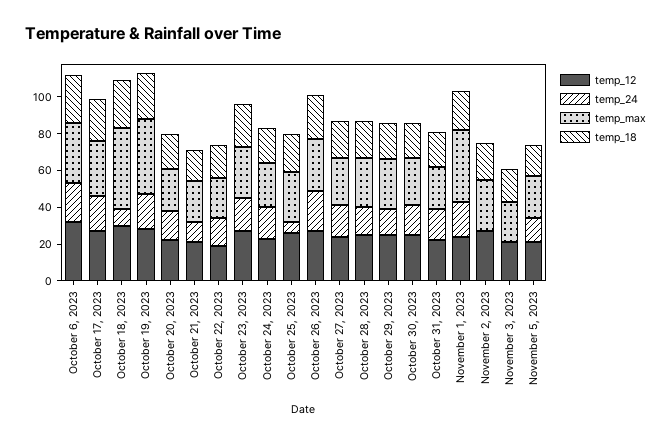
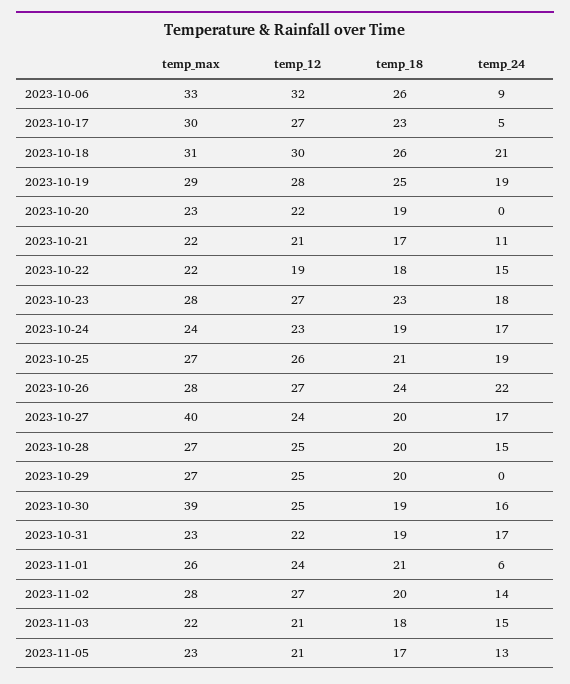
  {
    "temp_12": {
      "October 6, 2023": 32,
      "October 17, 2023": 27,
      "October 18, 2023": 30,
      "October 19, 2023": 28,
      "October 20, 2023": 22,
      "October 21, 2023": 21,
      "October 22, 2023": 19,
      "October 23, 2023": 27,
      "October 24, 2023": 23,
      "October 25, 2023": 26,
      "October 26, 2023": 27,
      "October 27, 2023": 24,
      "October 28, 2023": 25,
      "October 29, 2023": 25,
      "October 30, 2023": 25,
      "October 31, 2023": 22,
      "November 1, 2023": 24,
      "November 2, 2023": 27,
      "November 3, 2023": 21,
      "November 5, 2023": 21
    },
    "temp_24": {
-     "October 6, 2023": 20,
+     "October 6, 2023": 9,
-     "October 17, 2023": 20,
+     "October 17, 2023": 5,
-     "October 18, 2023": 10,
+     "October 18, 2023": 21,
      "October 19, 2023": 19,
-     "October 20, 2023": 15,
+     "October 20, 2023": 0,
      "October 21, 2023": 11,
      "October 22, 2023": 15,
      "October 23, 2023": 18,
      "October 24, 2023": 17,
-     "October 25, 2023": 5,
+     "October 25, 2023": 19,
      "October 26, 2023": 22,
      "October 27, 2023": 17,
      "October 28, 2023": 15,
-     "October 29, 2023": 15,
+     "October 29, 2023": 0,
      "October 30, 2023": 16,
      "October 31, 2023": 17,
-     "November 1, 2023": 20,
+     "November 1, 2023": 6,
-     "November 2, 2023": 0,
+     "November 2, 2023": 14,
-     "November 3, 2023": 0,
+     "November 3, 2023": 15,
      "November 5, 2023": 13
    },
    "temp_max": {
      "October 6, 2023": 33,
      "October 17, 2023": 30,
-     "October 18, 2023": 45,
+     "October 18, 2023": 31,
-     "October 19, 2023": 40,
+     "October 19, 2023": 29,
      "October 20, 2023": 23,
      "October 21, 2023": 22,
      "October 22, 2023": 22,
      "October 23, 2023": 28,
      "October 24, 2023": 24,
      "October 25, 2023": 27,
      "October 26, 2023": 28,
-     "October 27, 2023": 25,
+     "October 27, 2023": 40,
      "October 28, 2023": 27,
      "October 29, 2023": 27,
-     "October 30, 2023": 25,
+     "October 30, 2023": 39,
      "October 31, 2023": 23,
-     "November 1, 2023": 40,
+     "November 1, 2023": 26,
      "November 2, 2023": 28,
      "November 3, 2023": 22,
      "November 5, 2023": 23
    },
    "temp_18": {
      "October 6, 2023": 26,
      "October 17, 2023": 23,
      "October 18, 2023": 26,
      "October 19, 2023": 25,
      "October 20, 2023": 19,
      "October 21, 2023": 17,
      "October 22, 2023": 18,
      "October 23, 2023": 23,
      "October 24, 2023": 19,
      "October 25, 2023": 21,
      "October 26, 2023": 24,
      "October 27, 2023": 20,
      "October 28, 2023": 20,
      "October 29, 2023": 20,
      "October 30, 2023": 19,
      "October 31, 2023": 19,
      "November 1, 2023": 21,
      "November 2, 2023": 20,
      "November 3, 2023": 18,
      "November 5, 2023": 17
    }
  }

